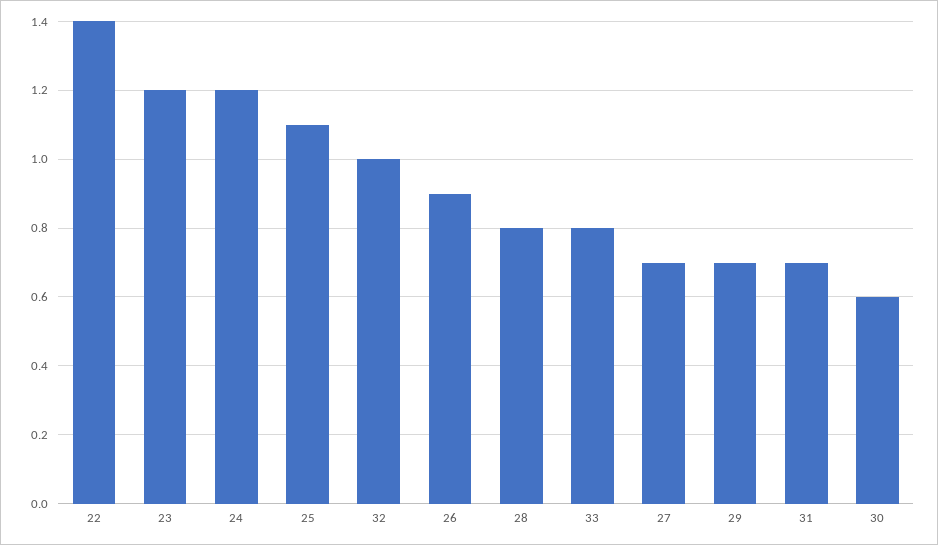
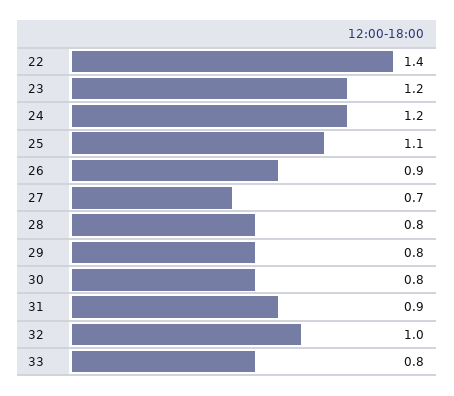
  {
    "22": 1.4,
    "23": 1.2,
    "24": 1.2,
    "25": 1.1,
    "32": 1,
    "26": 0.9,
    "28": 0.8,
    "33": 0.8,
    "27": 0.7,
-   "29": 0.7,
+   "29": 0.8,
-   "31": 0.7,
+   "31": 0.9,
-   "30": 0.6
+   "30": 0.8
  }

